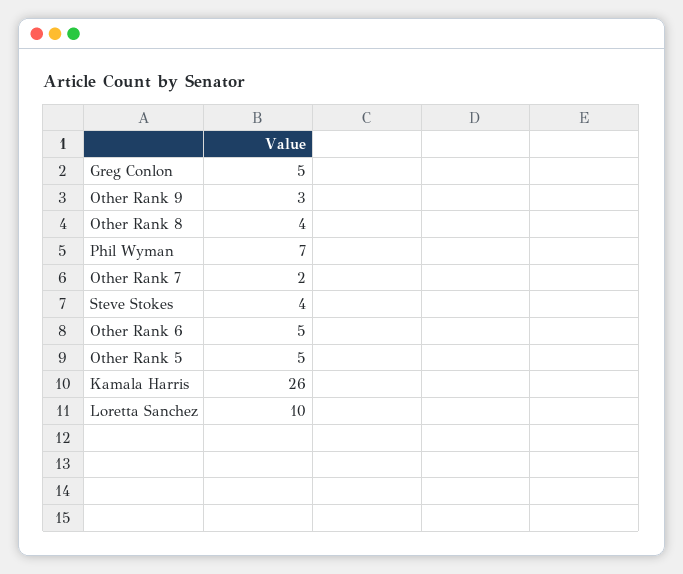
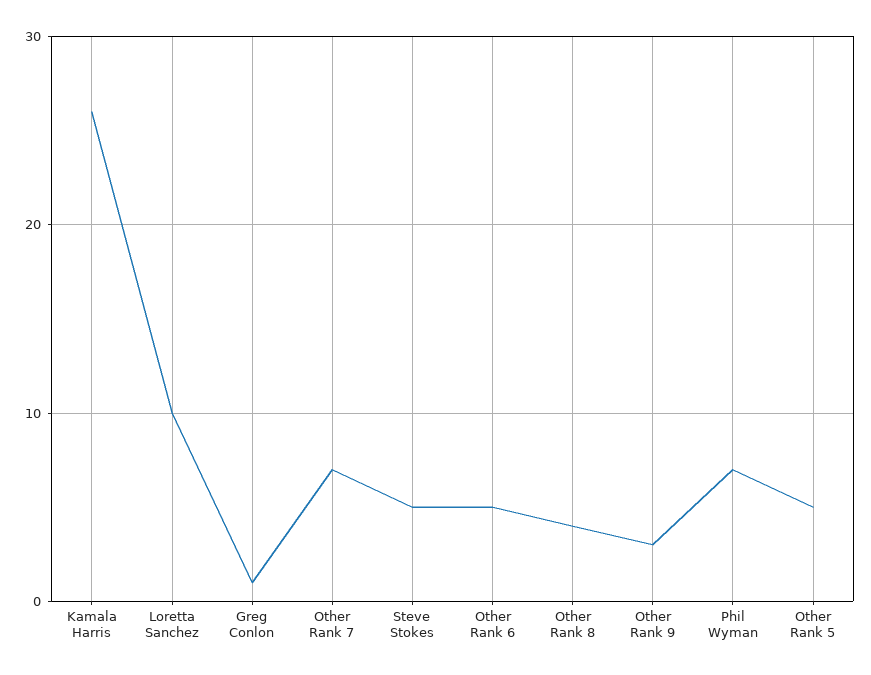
  {
-   "Greg Conlon": 5,
+   "Greg Conlon": 1,
    "Other Rank 9": 3,
    "Other Rank 8": 4,
    "Phil Wyman": 7,
-   "Other Rank 7": 2,
+   "Other Rank 7": 7,
-   "Steve Stokes": 4,
+   "Steve Stokes": 5,
    "Other Rank 6": 5,
    "Other Rank 5": 5,
    "Kamala Harris": 26,
    "Loretta Sanchez": 10
  }

